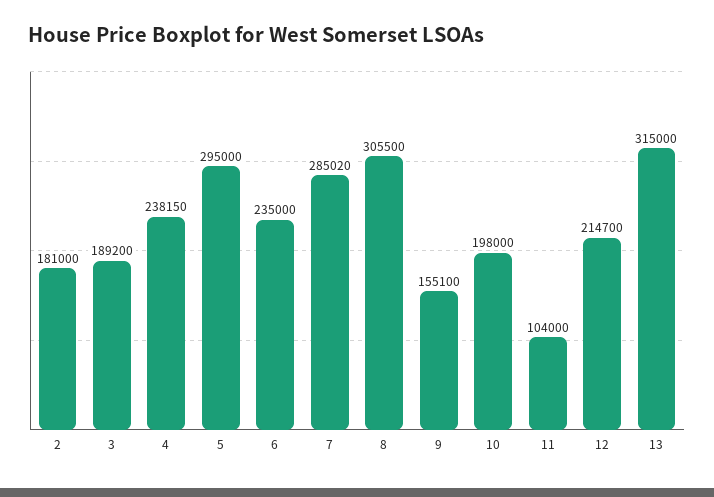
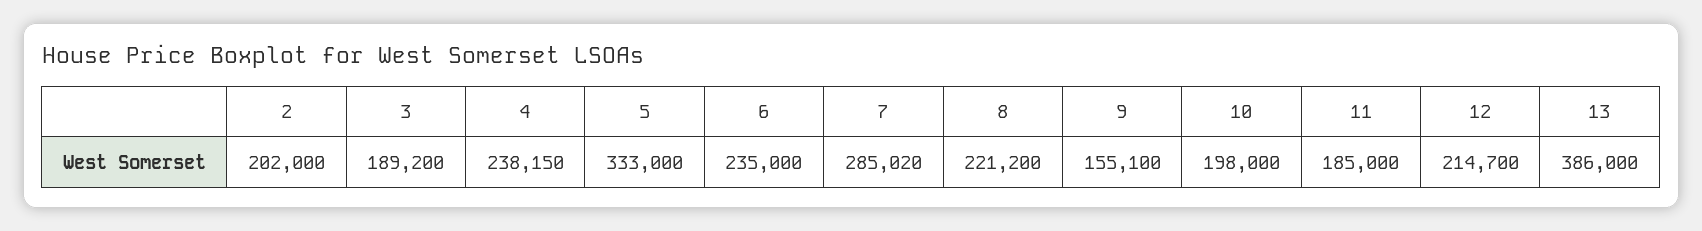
  {
-   "2": 181000,
+   "2": 202000,
    "3": 189200,
    "4": 238150,
-   "5": 295000,
+   "5": 333000,
    "6": 235000,
    "7": 285020,
-   "8": 305500,
+   "8": 221200,
    "9": 155100,
    "10": 198000,
-   "11": 104000,
+   "11": 185000,
    "12": 214700,
-   "13": 315000
+   "13": 386000
  }

